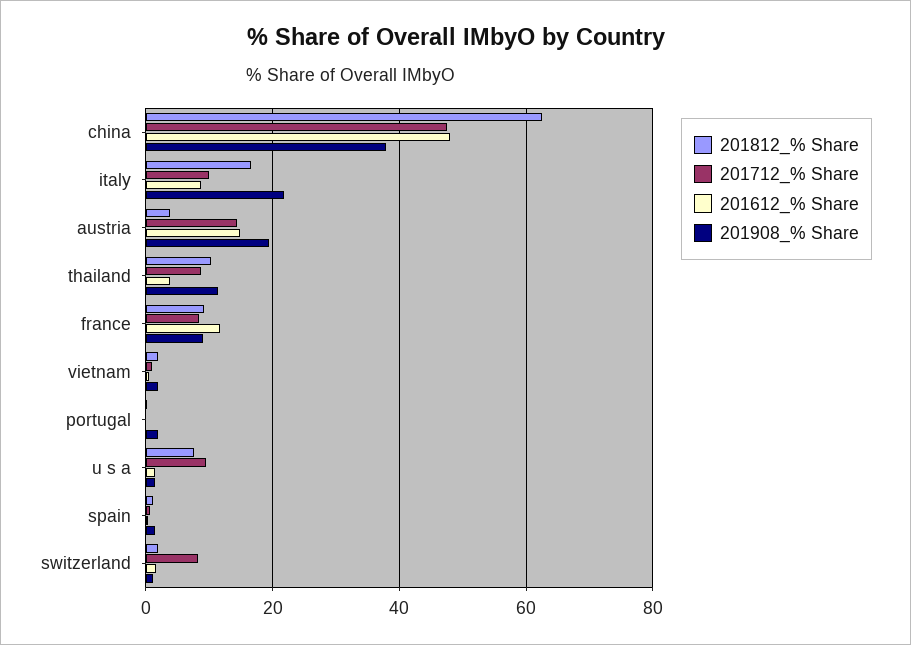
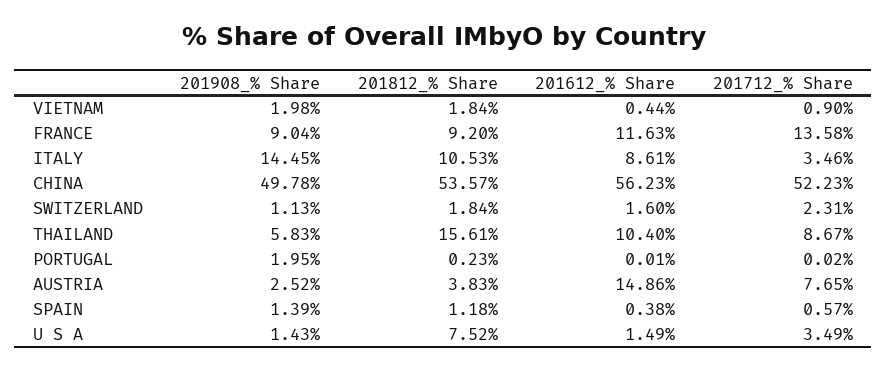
  {
    "201812_% Share": {
-     "china": 62,
+     "china": 53.57,
-     "italy": 16,
+     "italy": 10.53,
      "austria": 3.83,
-     "thailand": 10,
+     "thailand": 15.61,
      "france": 9.2,
      "vietnam": 1.84,
      "portugal": 0.23,
      "u s a": 7.52,
      "spain": 1.18,
      "switzerland": 1.84
    },
    "201712_% Share": {
-     "china": 48,
+     "china": 52.23,
-     "italy": 10,
+     "italy": 3.46,
-     "austria": 14,
+     "austria": 7.65,
      "thailand": 8.67,
-     "france": 8,
+     "france": 13.58,
      "vietnam": 0.9,
      "portugal": 0.02,
-     "u s a": 10,
+     "u s a": 3.49,
      "spain": 0.57,
-     "switzerland": 8
+     "switzerland": 2.31
    },
    "201612_% Share": {
-     "china": 48,
+     "china": 56.23,
      "italy": 8.61,
      "austria": 14.86,
-     "thailand": 4,
+     "thailand": 10.4,
      "france": 11.63,
      "vietnam": 0.44,
      "portugal": 0.01,
      "u s a": 1.49,
      "spain": 0.38,
      "switzerland": 1.6
    },
    "201908_% Share": {
-     "china": 38,
+     "china": 49.78,
-     "italy": 22,
+     "italy": 14.45,
-     "austria": 20,
+     "austria": 2.52,
-     "thailand": 12,
+     "thailand": 5.83,
      "france": 9.04,
      "vietnam": 1.98,
      "portugal": 1.95,
      "u s a": 1.43,
      "spain": 1.39,
      "switzerland": 1.13
    }
  }

